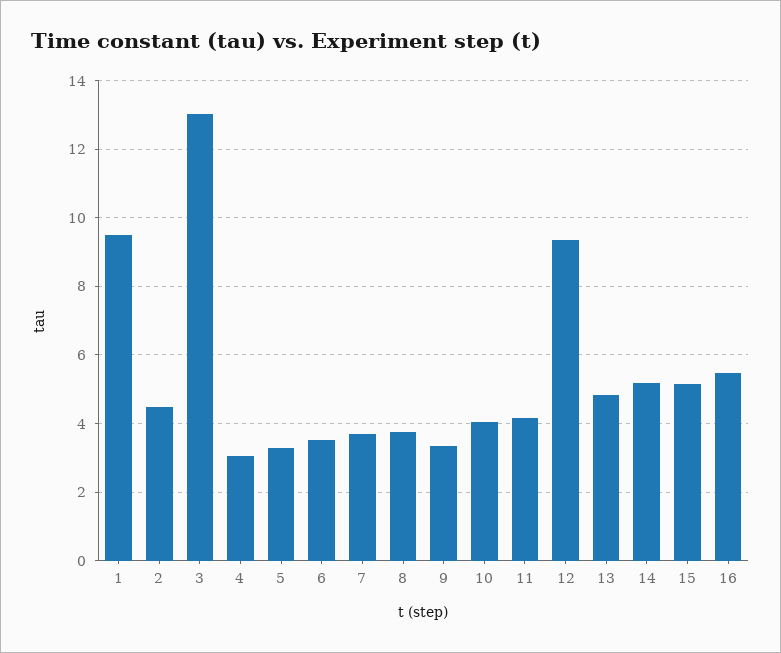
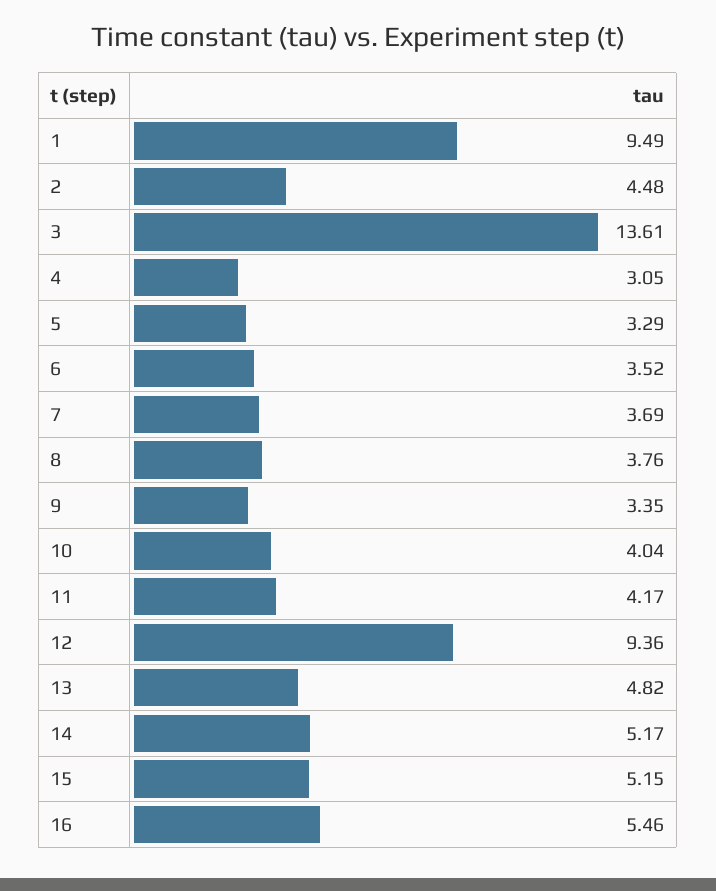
  {
    "1": 9.49,
    "2": 4.48,
-   "3": 13,
+   "3": 13.61,
    "4": 3.05,
    "5": 3.29,
    "6": 3.52,
    "7": 3.69,
    "8": 3.76,
    "9": 3.35,
    "10": 4.04,
    "11": 4.17,
    "12": 9.36,
    "13": 4.82,
    "14": 5.17,
    "15": 5.15,
    "16": 5.46
  }

